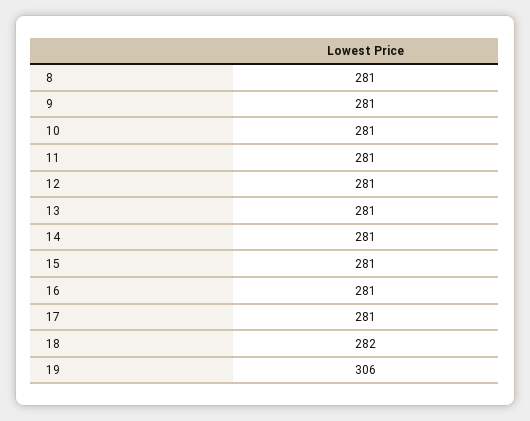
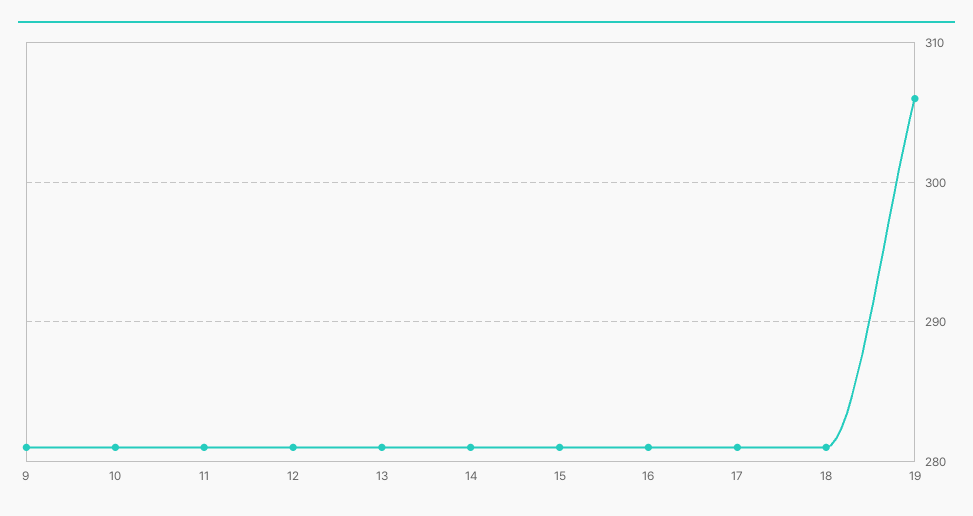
  {
-   "8": 281,
    "9": 281,
    "10": 281,
    "11": 281,
    "12": 281,
    "13": 281,
    "14": 281,
    "15": 281,
    "16": 281,
    "17": 281,
-   "18": 282,
+   "18": 281,
    "19": 306
  }

